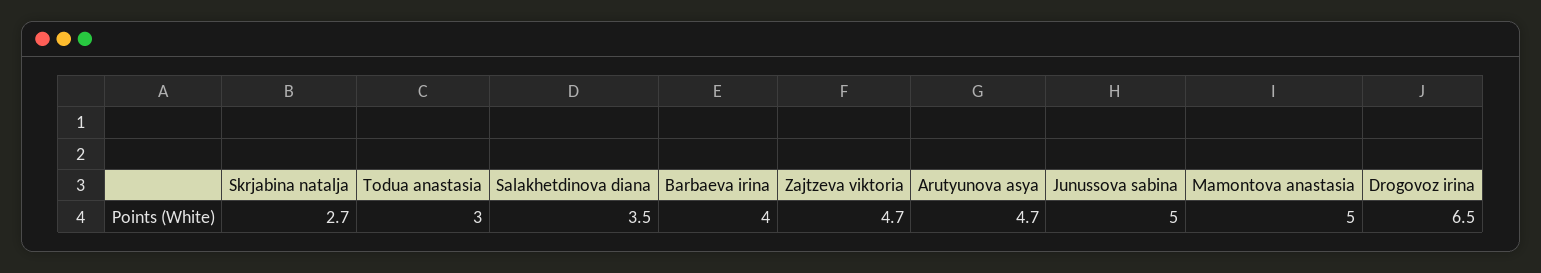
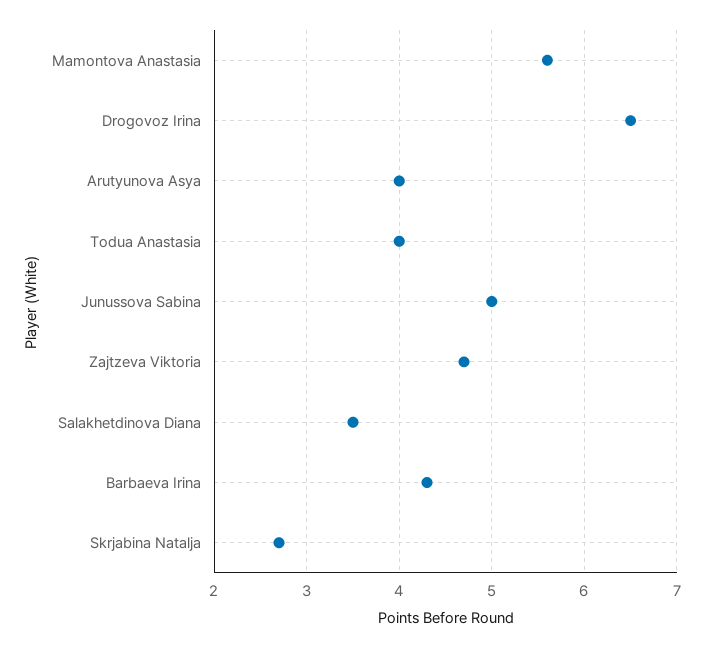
  {
    "Skrjabina natalja": 2.7,
-   "Todua anastasia": 3,
+   "Todua anastasia": 4,
    "Salakhetdinova diana": 3.5,
-   "Barbaeva irina": 4,
+   "Barbaeva irina": 4.3,
    "Zajtzeva viktoria": 4.7,
-   "Arutyunova asya": 4.7,
+   "Arutyunova asya": 4,
    "Junussova sabina": 5,
-   "Mamontova anastasia": 5,
+   "Mamontova anastasia": 5.6,
    "Drogovoz irina": 6.5
  }

